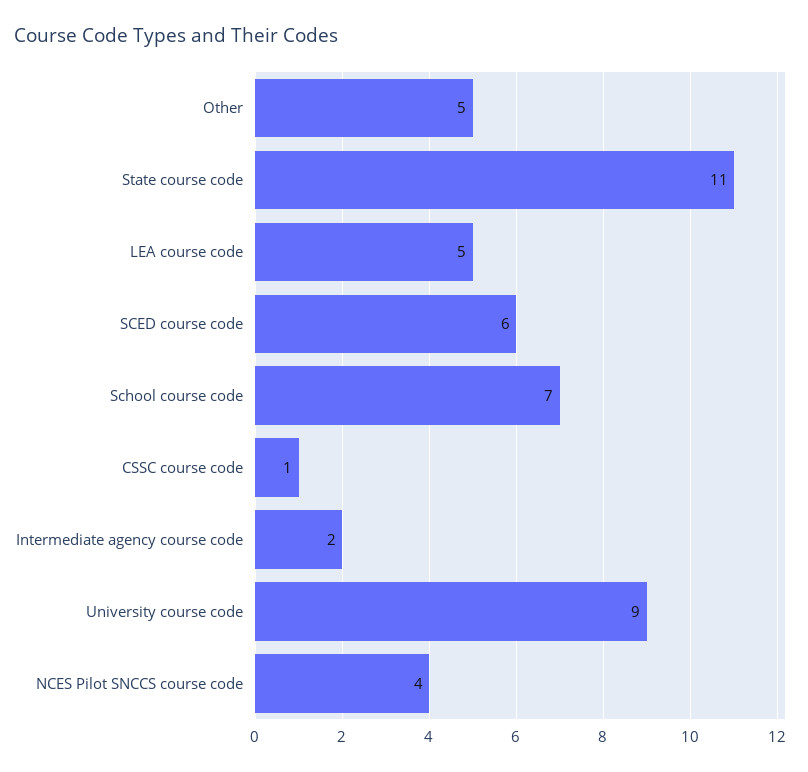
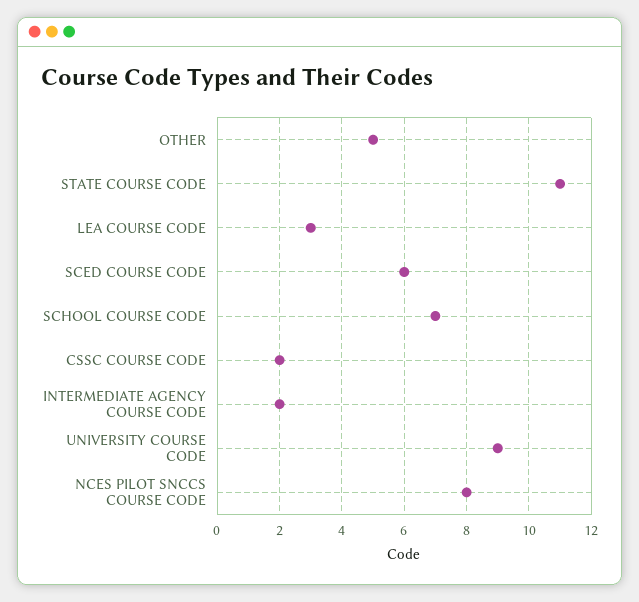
  {
    "Other": 5,
    "State course code": 11,
-   "LEA course code": 5,
+   "LEA course code": 3,
    "SCED course code": 6,
    "School course code": 7,
-   "CSSC course code": 1,
+   "CSSC course code": 2,
    "Intermediate agency course code": 2,
    "University course code": 9,
-   "NCES Pilot SNCCS course code": 4
+   "NCES Pilot SNCCS course code": 8
  }

